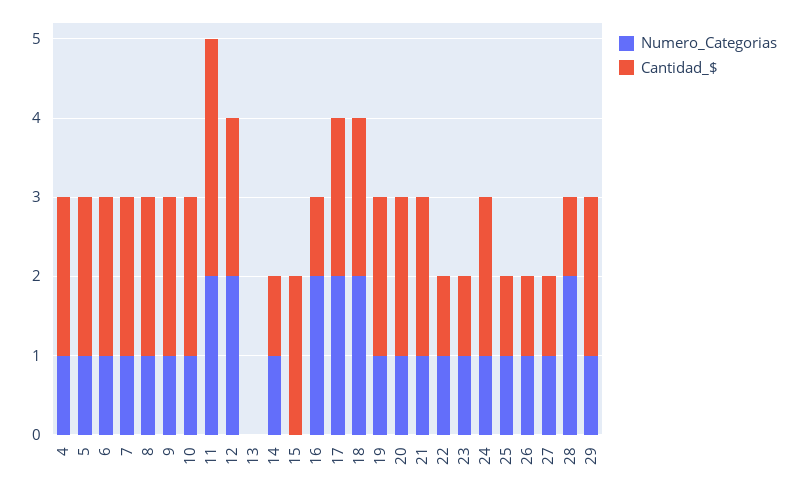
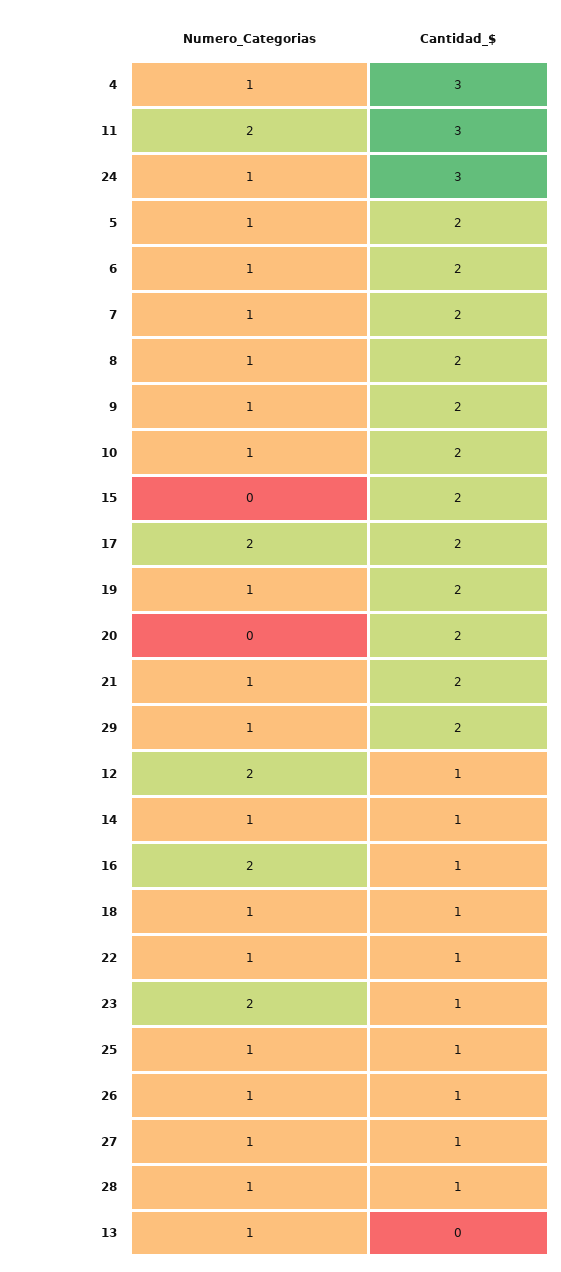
  {
    "Numero_Categorias": {
      "4": 1,
      "5": 1,
      "6": 1,
      "7": 1,
      "8": 1,
      "9": 1,
      "10": 1,
      "11": 2,
      "12": 2,
-     "13": 0,
+     "13": 1,
      "14": 1,
      "15": 0,
      "16": 2,
      "17": 2,
-     "18": 2,
+     "18": 1,
      "19": 1,
-     "20": 1,
+     "20": 0,
      "21": 1,
      "22": 1,
-     "23": 1,
+     "23": 2,
      "24": 1,
      "25": 1,
      "26": 1,
      "27": 1,
-     "28": 2,
+     "28": 1,
      "29": 1
    },
    "Cantidad_$": {
-     "4": 2,
+     "4": 3,
      "5": 2,
      "6": 2,
      "7": 2,
      "8": 2,
      "9": 2,
      "10": 2,
      "11": 3,
-     "12": 2,
+     "12": 1,
      "13": 0,
      "14": 1,
      "15": 2,
      "16": 1,
      "17": 2,
-     "18": 2,
+     "18": 1,
      "19": 2,
      "20": 2,
      "21": 2,
      "22": 1,
      "23": 1,
-     "24": 2,
+     "24": 3,
      "25": 1,
      "26": 1,
      "27": 1,
      "28": 1,
      "29": 2
    }
  }

